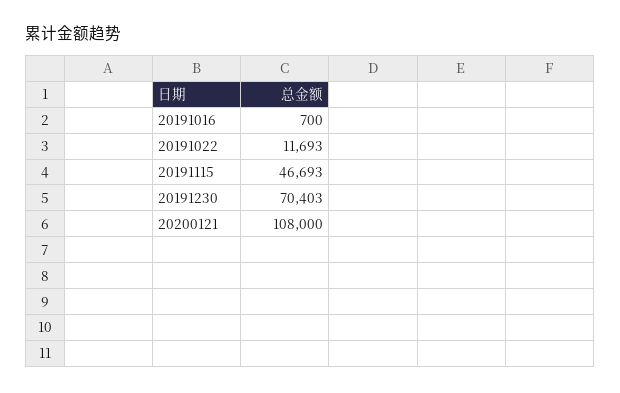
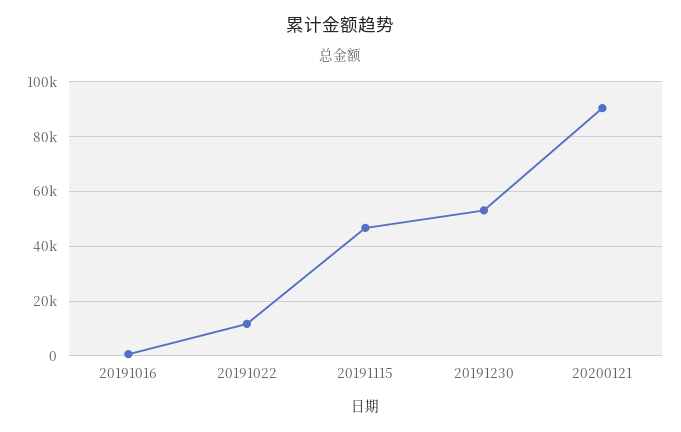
  {
    "20191016": 700,
    "20191022": 11693,
    "20191115": 46693,
-   "20191230": 70403,
+   "20191230": 52500,
-   "20200121": 108000
+   "20200121": 90000
  }

